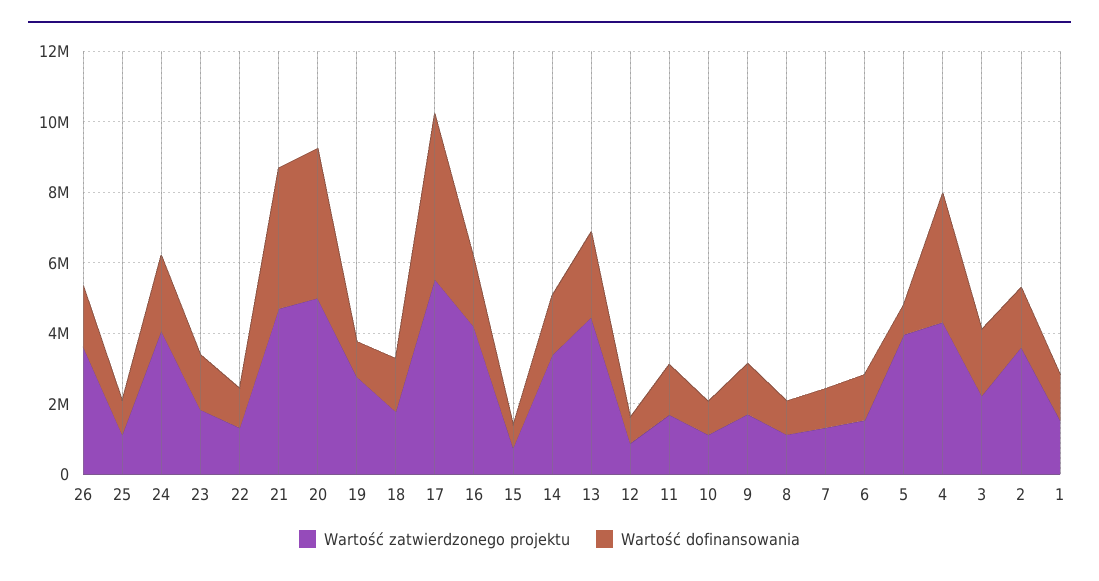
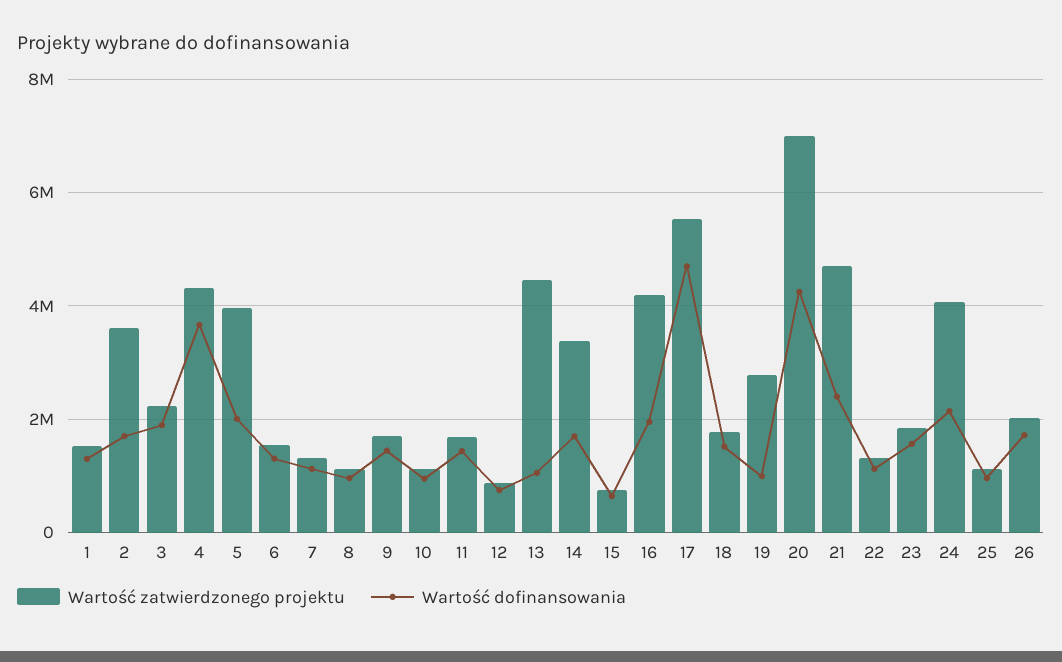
  {
    "Wartość zatwierdzonego projektu": {
-     "26": 3500000,
+     "26": 2000000,
      "25": 1200000,
      "24": 4000000,
      "23": 1800000,
      "22": 1400000,
      "21": 4600000,
-     "20": 5000000,
+     "20": 7000000,
      "19": 2800000,
      "18": 1800000,
      "17": 5600000,
      "16": 4200000,
      "15": 800000,
      "14": 3400000,
      "13": 4400000,
      "12": 800000,
      "11": 1600000,
      "10": 1200000,
      "9": 1800000,
      "8": 1200000,
      "7": 1400000,
      "6": 1600000,
      "5": 4000000,
      "4": 4400000,
      "3": 2200000,
      "2": 3600000,
      "1": 1600000
    },
    "Wartość dofinansowania": {
      "26": 1800000,
      "25": 1000000,
      "24": 2200000,
      "23": 1600000,
      "22": 1200000,
-     "21": 4000000,
+     "21": 2400000,
      "20": 4200000,
      "19": 1000000,
      "18": 1600000,
      "17": 4600000,
      "16": 2000000,
      "15": 600000,
      "14": 1600000,
-     "13": 2500000,
+     "13": 1000000,
      "12": 800000,
      "11": 1400000,
      "10": 1000000,
      "9": 1400000,
      "8": 1000000,
      "7": 1200000,
      "6": 1400000,
-     "5": 1000000,
+     "5": 2000000,
      "4": 3600000,
      "3": 1800000,
      "2": 1600000,
      "1": 1400000
    }
  }

